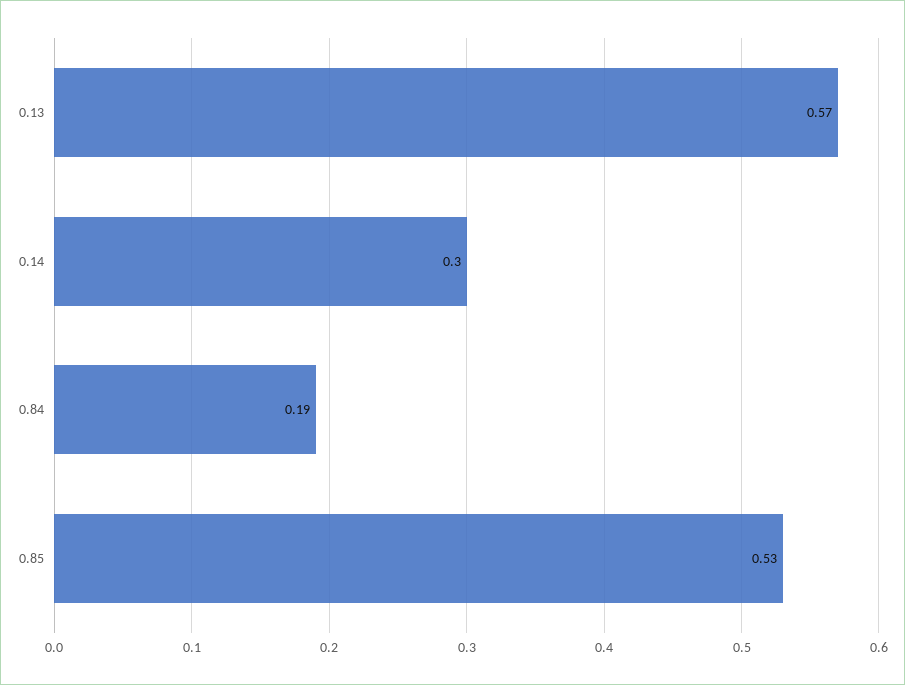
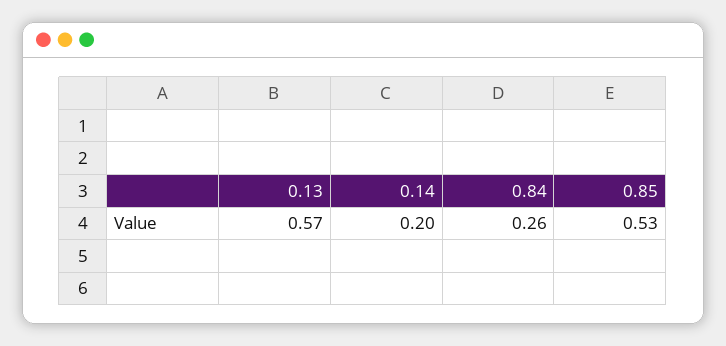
  {
    "0.13": 0.57,
-   "0.14": 0.3,
+   "0.14": 0.2,
-   "0.84": 0.19,
+   "0.84": 0.26,
    "0.85": 0.53
  }

